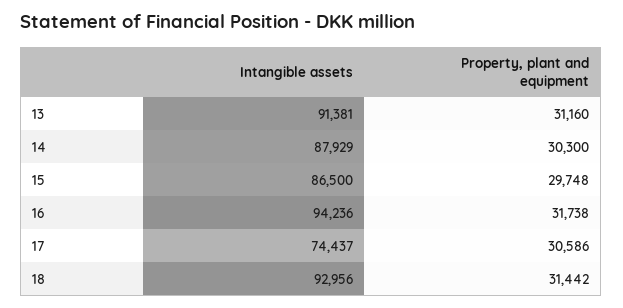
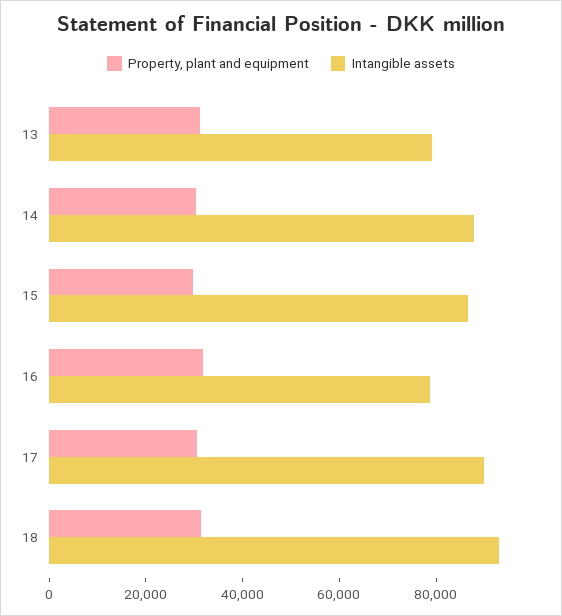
  {
    "Intangible assets": {
-     "13": 91381,
+     "13": 80000,
      "14": 87929,
      "15": 86500,
-     "16": 94236,
+     "16": 80000,
-     "17": 74437,
+     "17": 90000,
      "18": 92956
    },
    "Property, plant and equipment": {
      "13": 31160,
      "14": 30300,
      "15": 29748,
      "16": 31738,
      "17": 30586,
      "18": 31442
    }
  }

